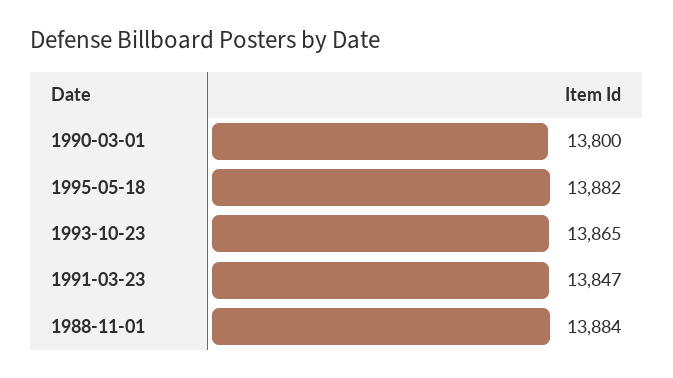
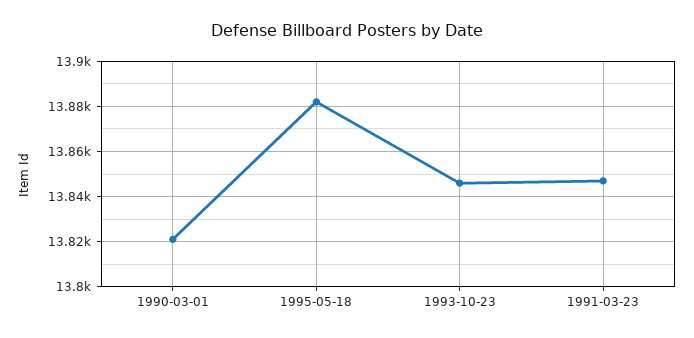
  {
-   "1990-03-01": 13800,
+   "1990-03-01": 13820,
    "1995-05-18": 13882,
-   "1993-10-23": 13865,
+   "1993-10-23": 13845,
-   "1991-03-23": 13847,
+   "1991-03-23": 13847
-   "1988-11-01": 13884
  }

